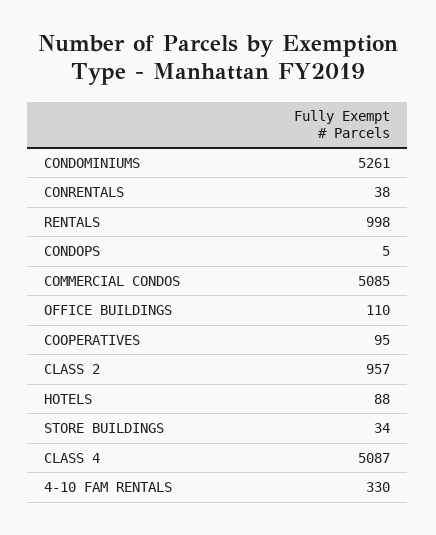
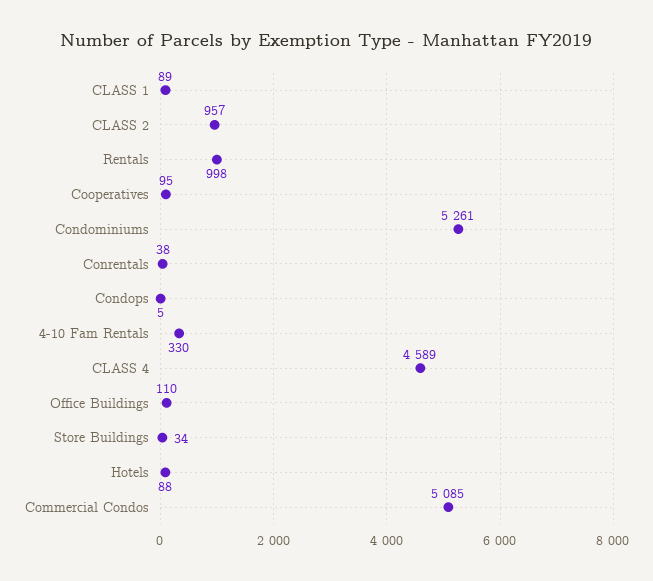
  {
    "CONDOMINIUMS": 5261,
    "CONRENTALS": 38,
    "RENTALS": 998,
    "CONDOPS": 5,
    "COMMERCIAL CONDOS": 5085,
    "OFFICE BUILDINGS": 110,
    "COOPERATIVES": 95,
    "CLASS 2": 957,
    "HOTELS": 88,
    "STORE BUILDINGS": 34,
-   "CLASS 4": 5087,
+   "CLASS 4": 4589,
-   "4-10 FAM RENTALS": 330
+   "4-10 FAM RENTALS": 330,
+   "CLASS 1": 89
  }

